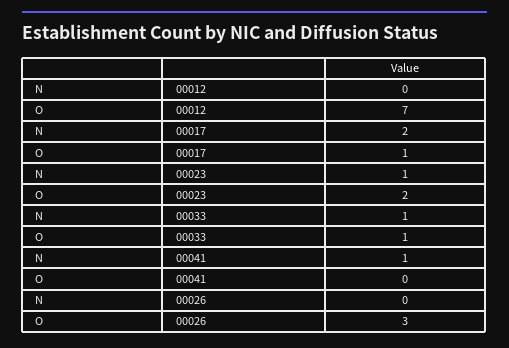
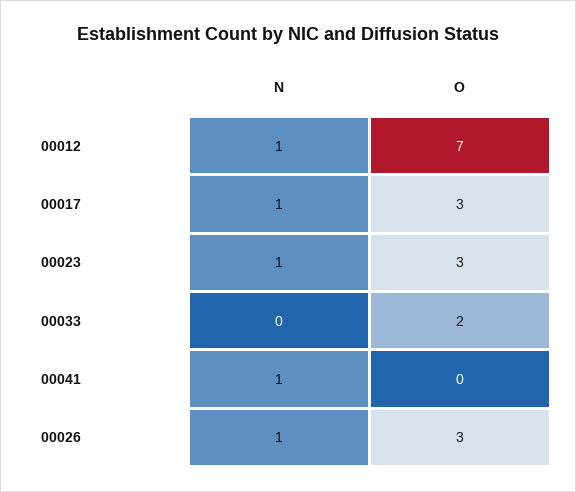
  {
    "N": {
-     "00012": 0,
+     "00012": 1,
-     "00017": 2,
+     "00017": 1,
      "00023": 1,
-     "00033": 1,
+     "00033": 0,
      "00041": 1,
-     "00026": 0
+     "00026": 1
    },
    "O": {
      "00012": 7,
-     "00017": 1,
+     "00017": 3,
-     "00023": 2,
+     "00023": 3,
-     "00033": 1,
+     "00033": 2,
      "00041": 0,
      "00026": 3
    }
  }

